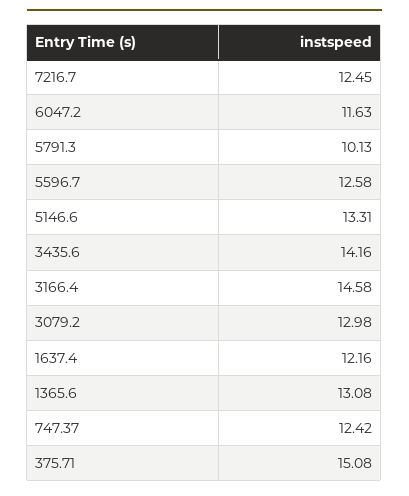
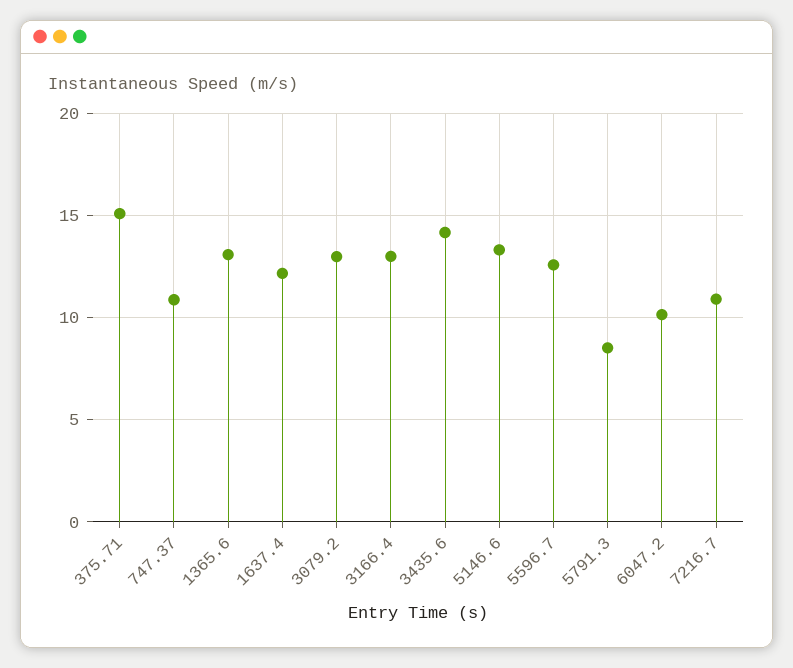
  {
-   "7216.7": 12.45,
+   "7216.7": 11,
-   "6047.2": 11.63,
+   "6047.2": 10,
-   "5791.3": 10.13,
+   "5791.3": 8.5,
    "5596.7": 12.58,
    "5146.6": 13.31,
    "3435.6": 14.16,
-   "3166.4": 14.58,
+   "3166.4": 13,
    "3079.2": 12.98,
    "1637.4": 12.16,
    "1365.6": 13.08,
-   "747.37": 12.42,
+   "747.37": 11,
    "375.71": 15.08
  }

